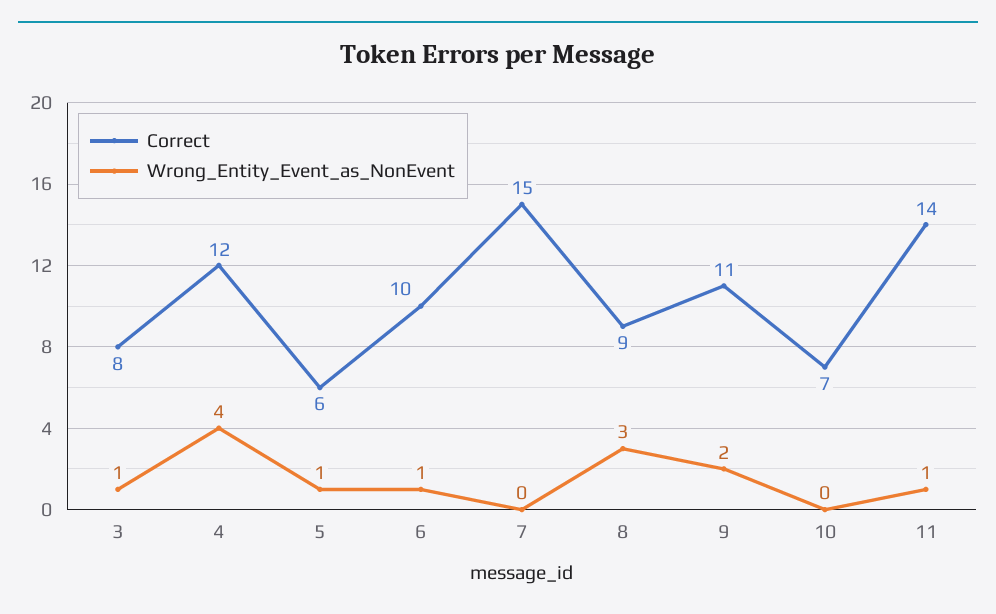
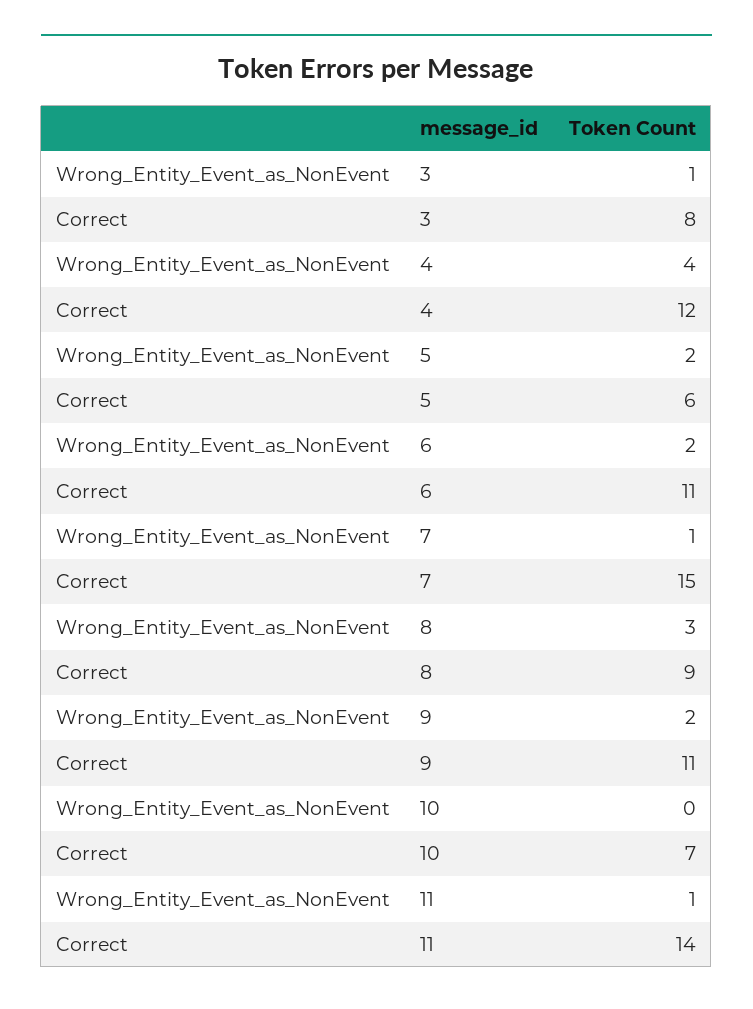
  {
    "Correct": {
      "3": 8,
      "4": 12,
      "5": 6,
-     "6": 10,
+     "6": 11,
      "7": 15,
      "8": 9,
      "9": 11,
      "10": 7,
      "11": 14
    },
    "Wrong_Entity_Event_as_NonEvent": {
      "3": 1,
      "4": 4,
-     "5": 1,
+     "5": 2,
-     "6": 1,
+     "6": 2,
-     "7": 0,
+     "7": 1,
      "8": 3,
      "9": 2,
      "10": 0,
      "11": 1
    }
  }

